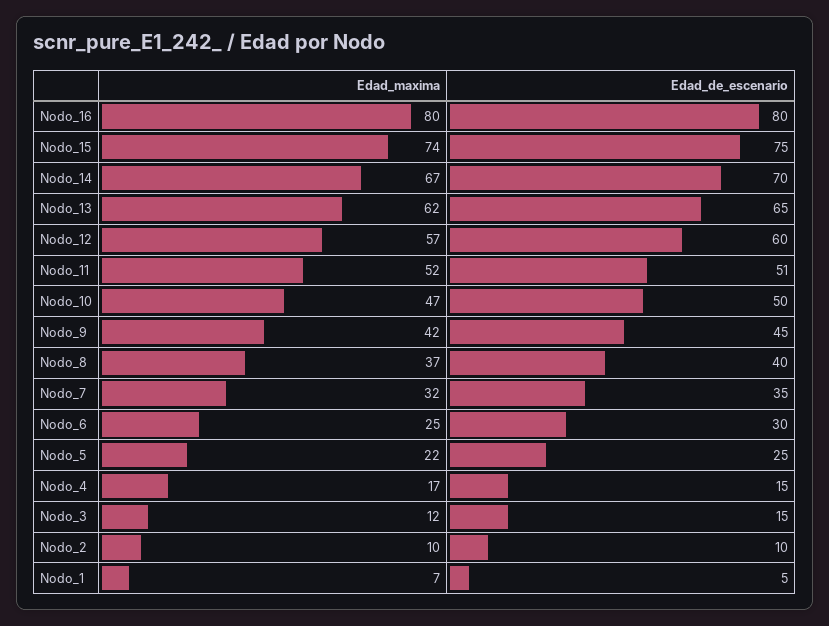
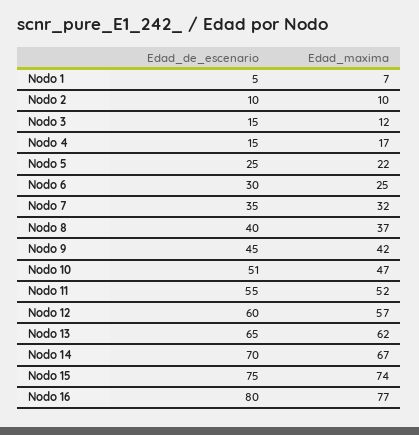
  {
    "Edad_maxima": {
-     "Nodo_16": 80,
+     "Nodo_16": 77,
      "Nodo_15": 74,
      "Nodo_14": 67,
      "Nodo_13": 62,
      "Nodo_12": 57,
      "Nodo_11": 52,
      "Nodo_10": 47,
      "Nodo_9": 42,
      "Nodo_8": 37,
      "Nodo_7": 32,
      "Nodo_6": 25,
      "Nodo_5": 22,
      "Nodo_4": 17,
      "Nodo_3": 12,
      "Nodo_2": 10,
      "Nodo_1": 7
    },
    "Edad_de_escenario": {
      "Nodo_16": 80,
      "Nodo_15": 75,
      "Nodo_14": 70,
      "Nodo_13": 65,
      "Nodo_12": 60,
-     "Nodo_11": 51,
+     "Nodo_11": 55,
-     "Nodo_10": 50,
+     "Nodo_10": 51,
      "Nodo_9": 45,
      "Nodo_8": 40,
      "Nodo_7": 35,
      "Nodo_6": 30,
      "Nodo_5": 25,
      "Nodo_4": 15,
      "Nodo_3": 15,
      "Nodo_2": 10,
      "Nodo_1": 5
    }
  }

